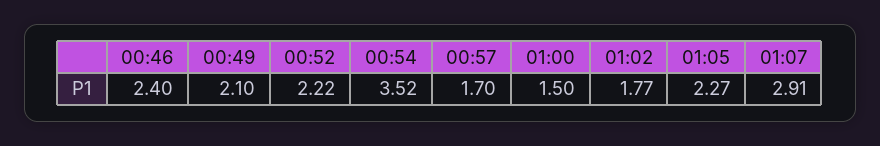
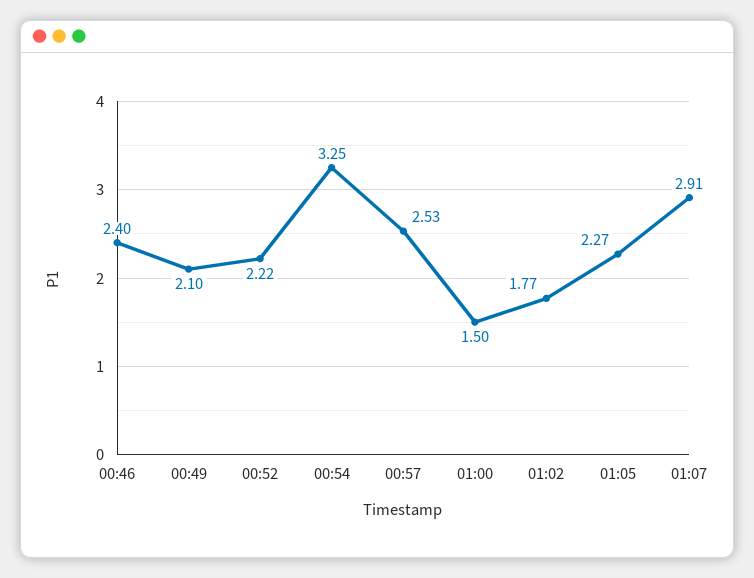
  {
    "00:46": 2.4,
    "00:49": 2.1,
    "00:52": 2.22,
-   "00:54": 3.52,
+   "00:54": 3.25,
-   "00:57": 1.7,
+   "00:57": 2.53,
    "01:00": 1.5,
    "01:02": 1.77,
    "01:05": 2.27,
    "01:07": 2.91
  }

